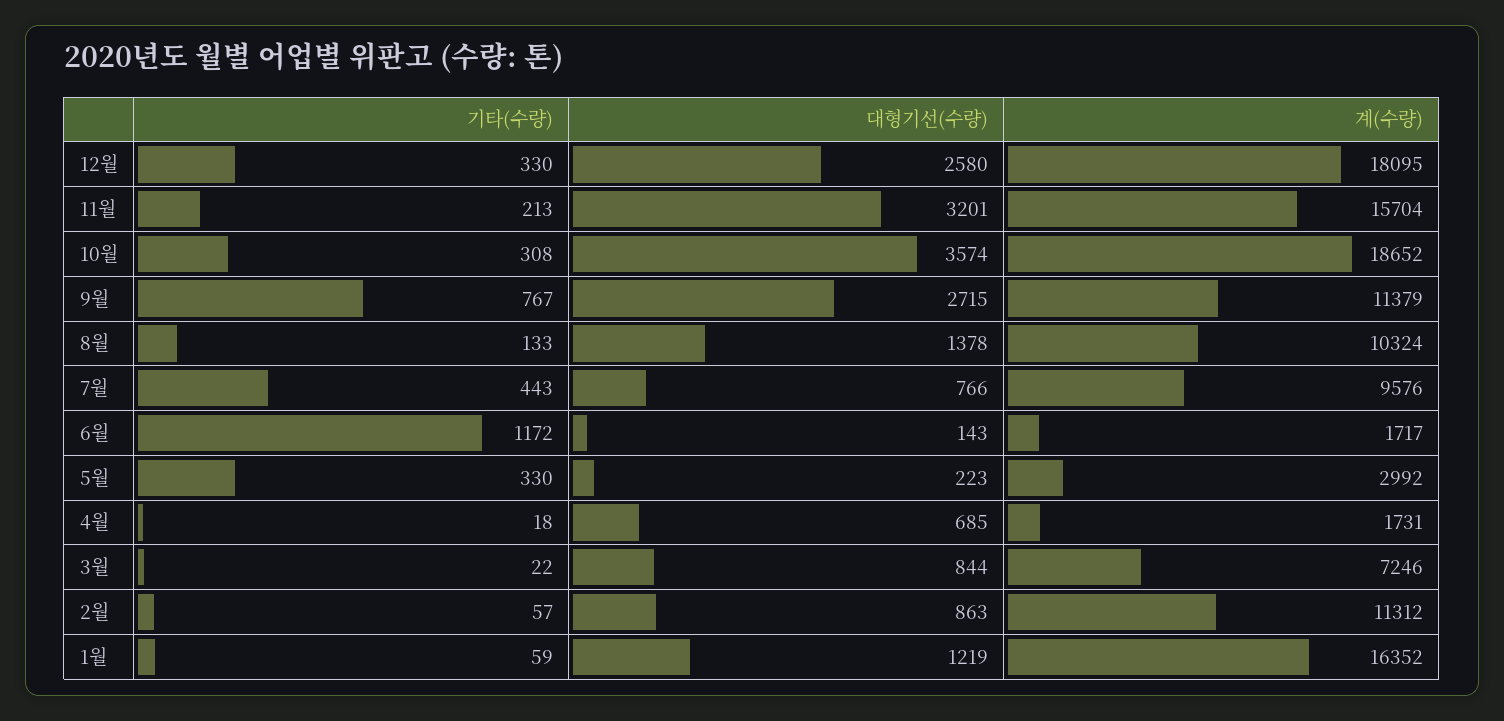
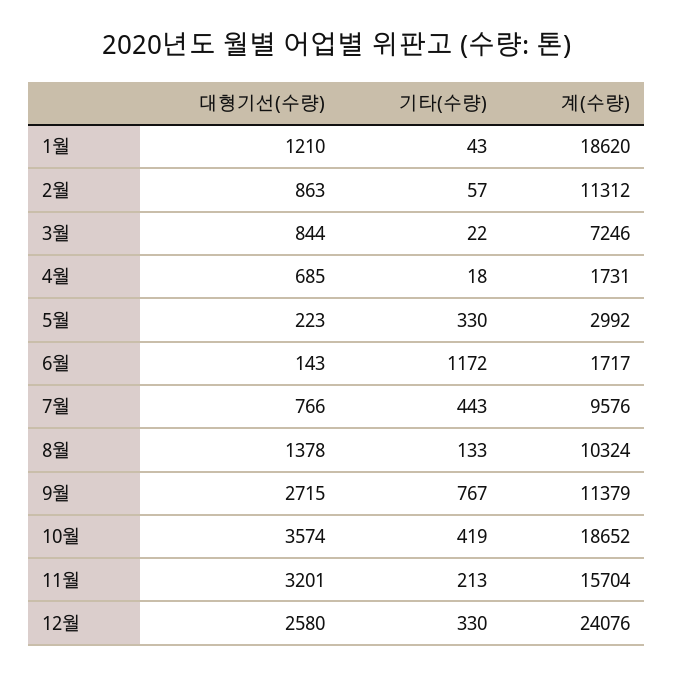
  {
    "기타(수량)": {
      "12월": 330,
      "11월": 213,
-     "10월": 308,
+     "10월": 419,
      "9월": 767,
      "8월": 133,
      "7월": 443,
      "6월": 1172,
      "5월": 330,
      "4월": 18,
      "3월": 22,
      "2월": 57,
-     "1월": 59
+     "1월": 43
    },
    "대형기선(수량)": {
      "12월": 2580,
      "11월": 3201,
      "10월": 3574,
      "9월": 2715,
      "8월": 1378,
      "7월": 766,
      "6월": 143,
      "5월": 223,
      "4월": 685,
      "3월": 844,
      "2월": 863,
-     "1월": 1219
+     "1월": 1210
    },
    "계(수량)": {
-     "12월": 18095,
+     "12월": 24076,
      "11월": 15704,
      "10월": 18652,
      "9월": 11379,
      "8월": 10324,
      "7월": 9576,
      "6월": 1717,
      "5월": 2992,
      "4월": 1731,
      "3월": 7246,
      "2월": 11312,
-     "1월": 16352
+     "1월": 18620
    }
  }

